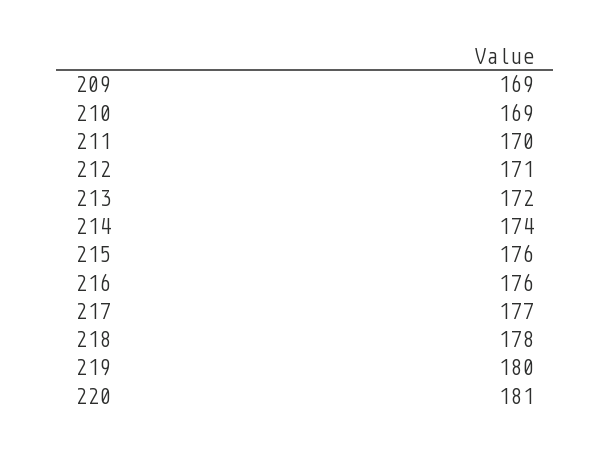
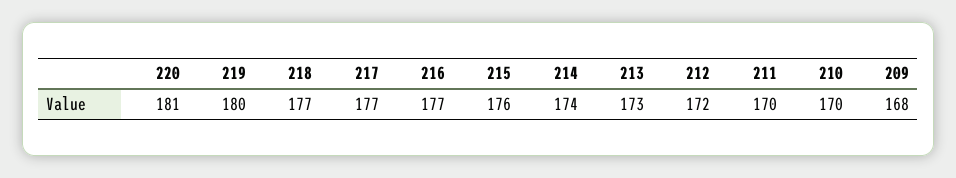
  {
-   "209": 169,
+   "209": 168,
-   "210": 169,
+   "210": 170,
    "211": 170,
-   "212": 171,
+   "212": 172,
-   "213": 172,
+   "213": 173,
    "214": 174,
    "215": 176,
-   "216": 176,
+   "216": 177,
    "217": 177,
-   "218": 178,
+   "218": 177,
    "219": 180,
    "220": 181
  }

